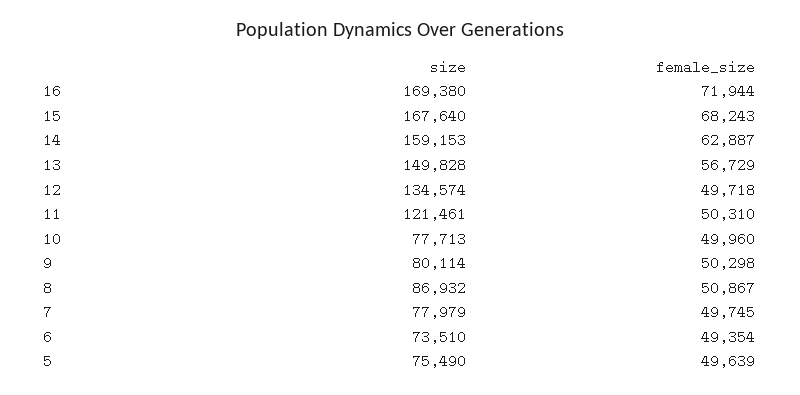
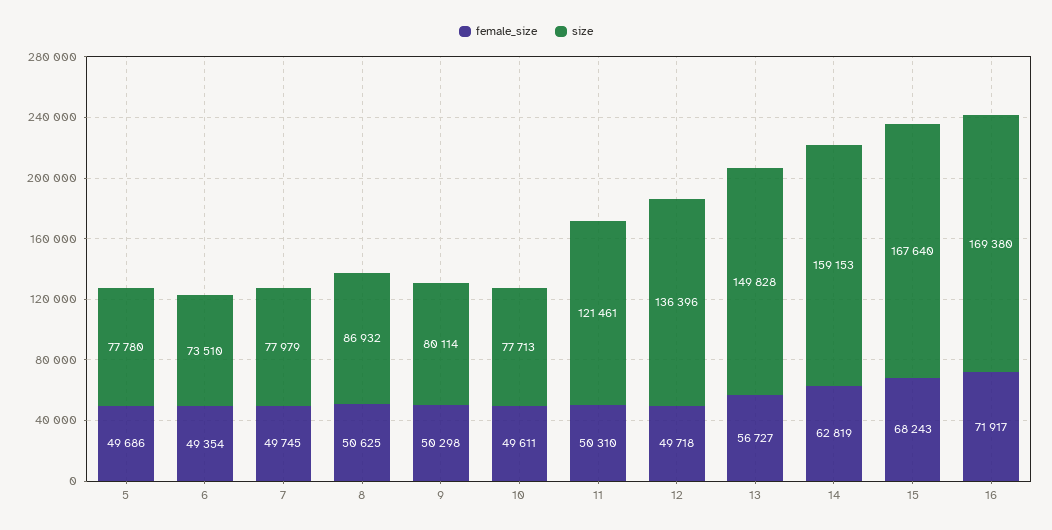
  {
    "size": {
      "16": 169380,
      "15": 167640,
      "14": 159153,
      "13": 149828,
-     "12": 134574,
+     "12": 136396,
      "11": 121461,
      "10": 77713,
      "9": 80114,
      "8": 86932,
      "7": 77979,
      "6": 73510,
-     "5": 75490
+     "5": 77780
    },
    "female_size": {
-     "16": 71944,
+     "16": 71917,
      "15": 68243,
-     "14": 62887,
+     "14": 62819,
-     "13": 56729,
+     "13": 56727,
      "12": 49718,
      "11": 50310,
-     "10": 49960,
+     "10": 49611,
      "9": 50298,
-     "8": 50867,
+     "8": 50625,
      "7": 49745,
      "6": 49354,
-     "5": 49639
+     "5": 49686
    }
  }

